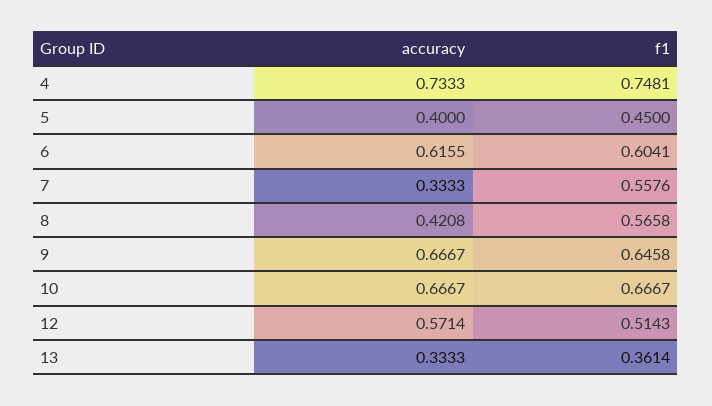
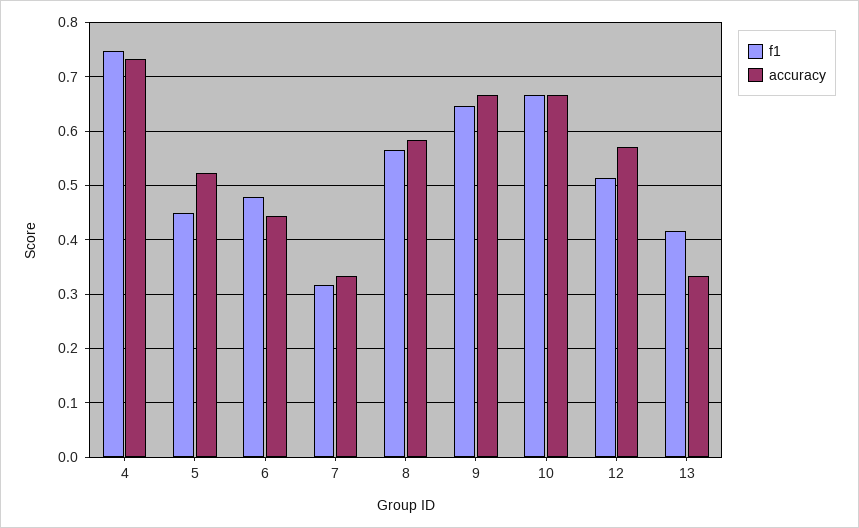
  {
    "accuracy": {
      "4": 0.7333,
-     "5": 0.4,
+     "5": 0.52,
-     "6": 0.6155,
+     "6": 0.44,
      "7": 0.3333,
-     "8": 0.4208,
+     "8": 0.58,
      "9": 0.6667,
      "10": 0.6667,
      "12": 0.5714,
      "13": 0.3333
    },
    "f1": {
      "4": 0.7481,
      "5": 0.45,
-     "6": 0.6041,
+     "6": 0.48,
-     "7": 0.5576,
+     "7": 0.32,
      "8": 0.5658,
      "9": 0.6458,
      "10": 0.6667,
      "12": 0.5143,
-     "13": 0.3614
+     "13": 0.42
    }
  }

